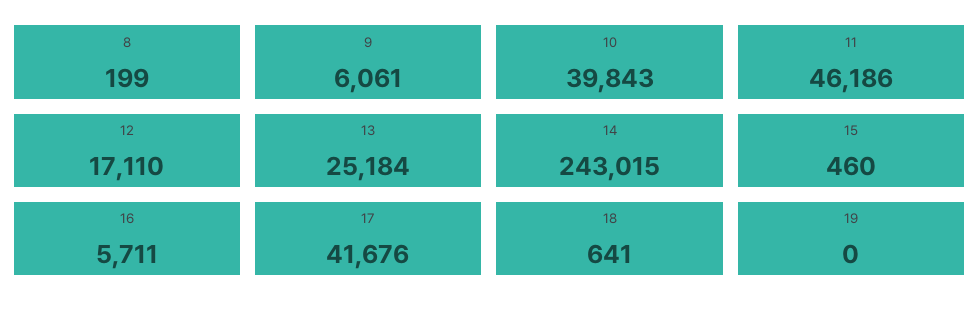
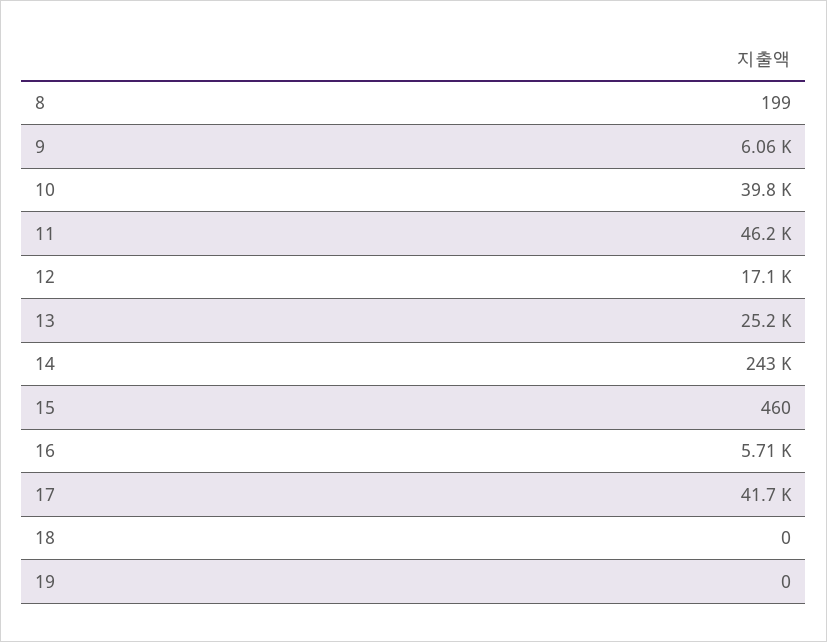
  {
    "8": 199,
    "9": 6061,
    "10": 39843,
    "11": 46186,
    "12": 17110,
    "13": 25184,
    "14": 243015,
    "15": 460,
    "16": 5711,
    "17": 41676,
-   "18": 641,
+   "18": 0,
    "19": 0
  }

